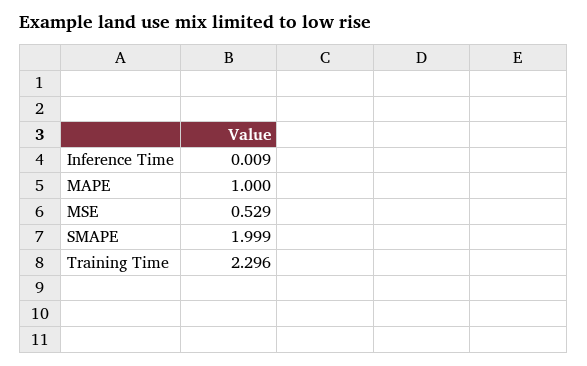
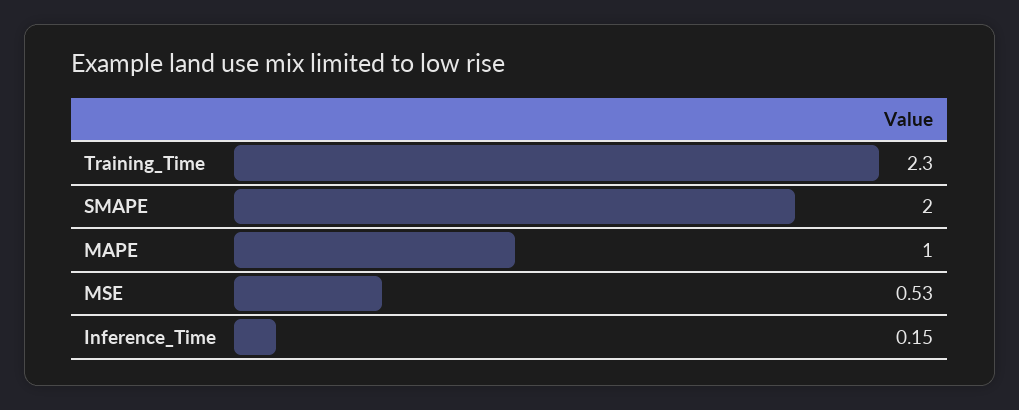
  {
-   "Inference Time": 0.009,
+   "Inference Time": 0.15,
    "MAPE": 1,
    "MSE": 0.529,
    "SMAPE": 1.999,
    "Training Time": 2.296
  }

